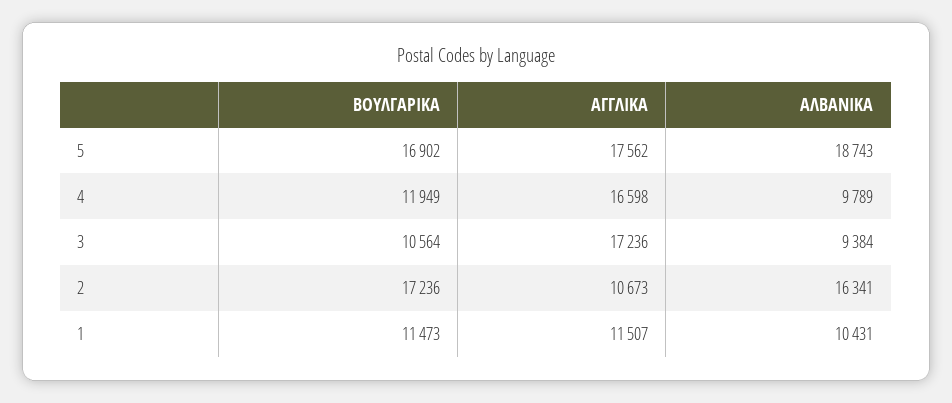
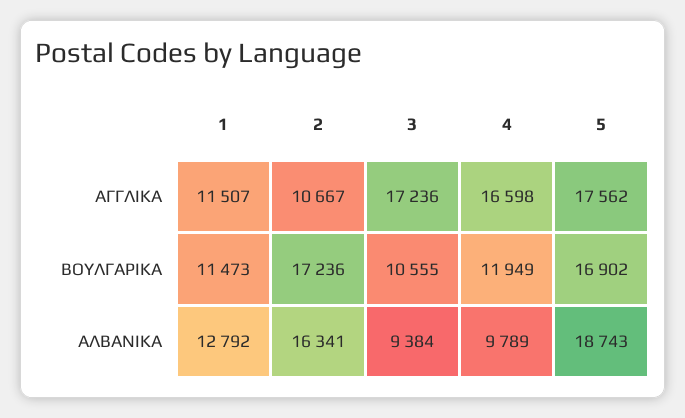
  {
    "ΒΟΥΛΓΑΡΙΚΑ": {
      "5": 16902,
      "4": 11949,
-     "3": 10564,
+     "3": 10555,
      "2": 17236,
      "1": 11473
    },
    "ΑΓΓΛΙΚΑ": {
      "5": 17562,
      "4": 16598,
      "3": 17236,
-     "2": 10673,
+     "2": 10667,
      "1": 11507
    },
    "ΑΛΒΑΝΙΚΑ": {
      "5": 18743,
      "4": 9789,
      "3": 9384,
      "2": 16341,
-     "1": 10431
+     "1": 12792
    }
  }

